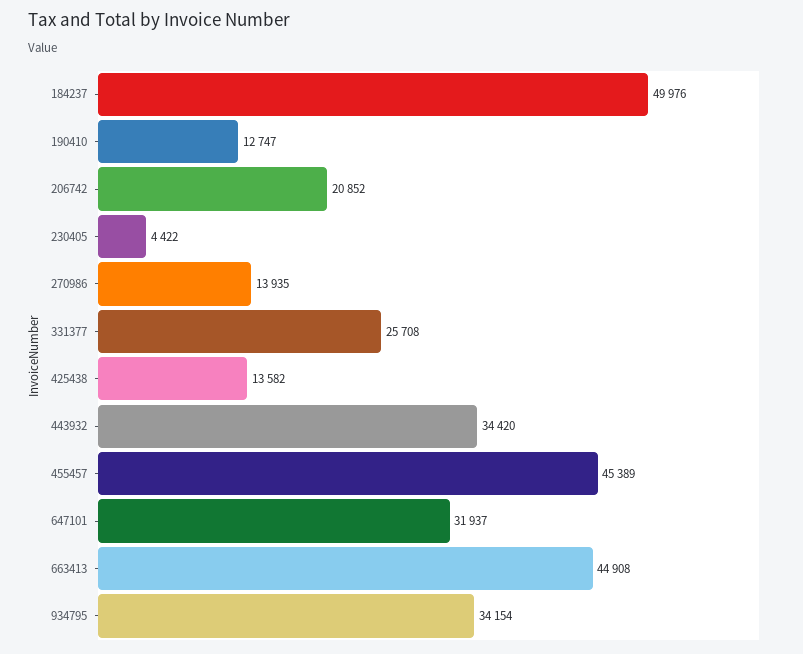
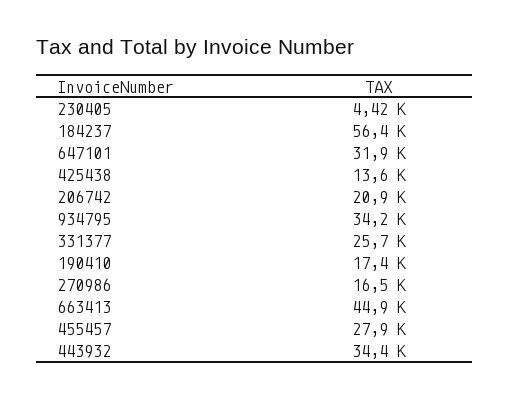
  {
-   "184237": 49976,
+   "184237": 56400,
-   "190410": 12747,
+   "190410": 17400,
    "206742": 20852,
    "230405": 4422,
-   "270986": 13935,
+   "270986": 16500,
    "331377": 25708,
    "425438": 13582,
    "443932": 34420,
-   "455457": 45389,
+   "455457": 27900,
    "647101": 31937,
    "663413": 44908,
    "934795": 34154
  }

